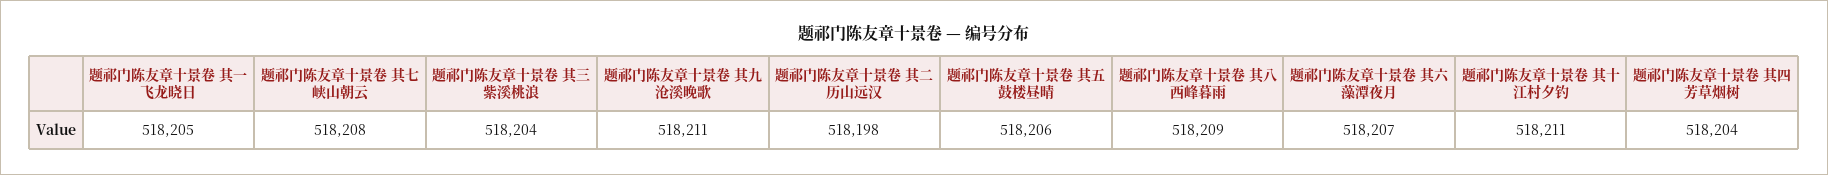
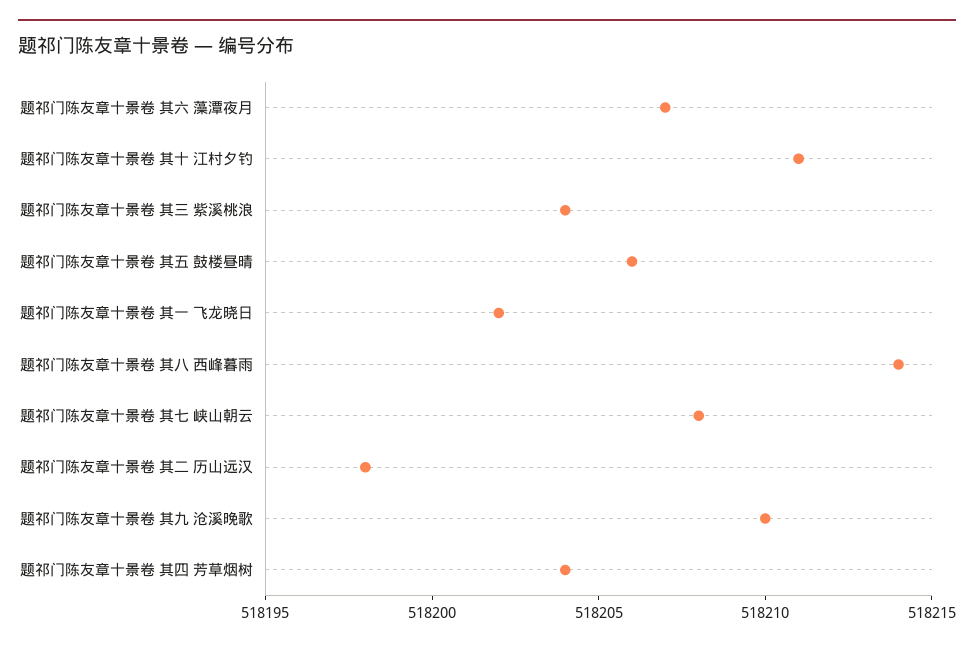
  {
-   "题祁门陈友章十景卷 其一 飞龙晓日": 518205,
+   "题祁门陈友章十景卷 其一 飞龙晓日": 518202,
    "题祁门陈友章十景卷 其七 峡山朝云": 518208,
    "题祁门陈友章十景卷 其三 紫溪桃浪": 518204,
-   "题祁门陈友章十景卷 其九 沧溪晚歌": 518211,
+   "题祁门陈友章十景卷 其九 沧溪晚歌": 518210,
    "题祁门陈友章十景卷 其二 历山远汉": 518198,
    "题祁门陈友章十景卷 其五 鼓楼昼晴": 518206,
-   "题祁门陈友章十景卷 其八 西峰暮雨": 518209,
+   "题祁门陈友章十景卷 其八 西峰暮雨": 518214,
    "题祁门陈友章十景卷 其六 藻潭夜月": 518207,
    "题祁门陈友章十景卷 其十 江村夕钓": 518211,
    "题祁门陈友章十景卷 其四 芳草烟树": 518204
  }

